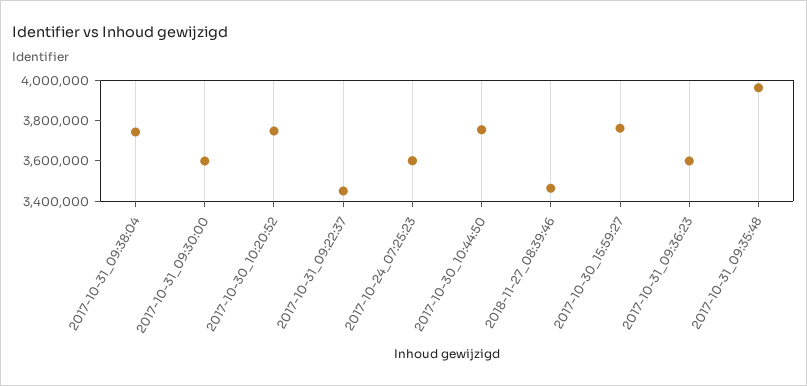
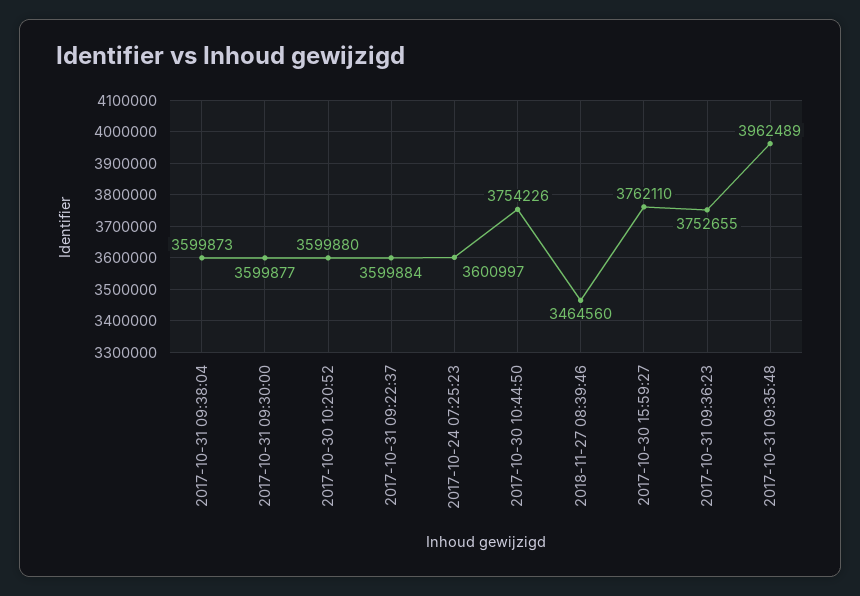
  {
-   "2017-10-31_09:38:04": 3750000,
+   "2017-10-31_09:38:04": 3599873,
    "2017-10-31_09:30:00": 3599877,
-   "2017-10-30_10:20:52": 3750000,
+   "2017-10-30_10:20:52": 3599880,
-   "2017-10-31_09:22:37": 3450000,
+   "2017-10-31_09:22:37": 3599884,
    "2017-10-24_07:25:23": 3600997,
    "2017-10-30_10:44:50": 3754226,
    "2018-11-27_08:39:46": 3464560,
    "2017-10-30_15:59:27": 3762110,
-   "2017-10-31_09:36:23": 3600000,
+   "2017-10-31_09:36:23": 3752655,
    "2017-10-31_09:35:48": 3962489
  }

